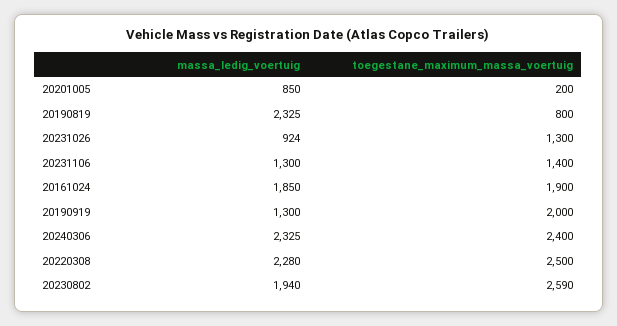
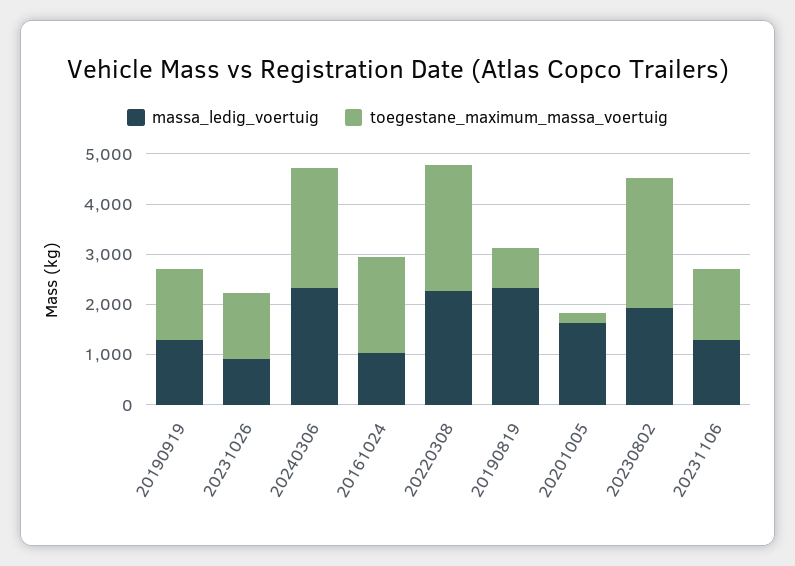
  {
    "massa_ledig_voertuig": {
-     "20201005": 850,
+     "20201005": 1600,
      "20190819": 2325,
      "20231026": 924,
      "20231106": 1300,
-     "20161024": 1850,
+     "20161024": 1000,
      "20190919": 1300,
      "20240306": 2325,
      "20220308": 2280,
      "20230802": 1940
    },
    "toegestane_maximum_massa_voertuig": {
      "20201005": 200,
      "20190819": 800,
      "20231026": 1300,
      "20231106": 1400,
      "20161024": 1900,
-     "20190919": 2000,
+     "20190919": 1400,
      "20240306": 2400,
      "20220308": 2500,
      "20230802": 2590
    }
  }

